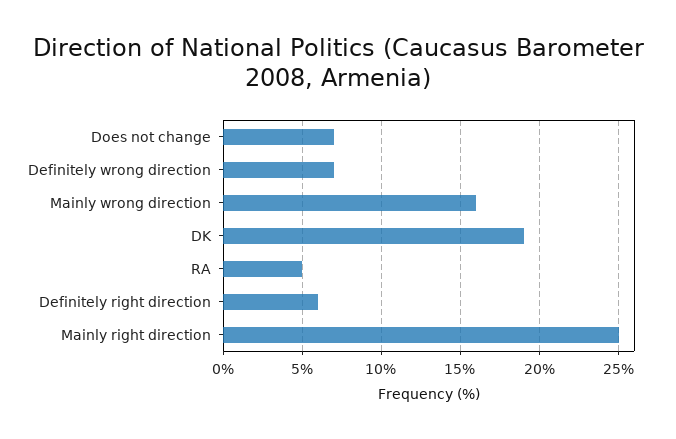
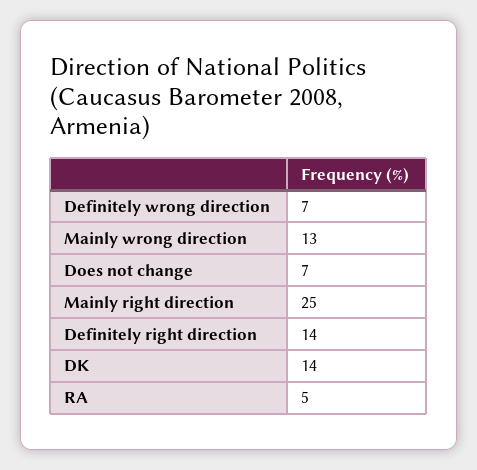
  {
    "Does not change": 7,
    "Definitely wrong direction": 7,
-   "Mainly wrong direction": 16,
+   "Mainly wrong direction": 13,
-   "DK": 19,
+   "DK": 14,
    "RA": 5,
-   "Definitely right direction": 6,
+   "Definitely right direction": 14,
    "Mainly right direction": 25
  }

